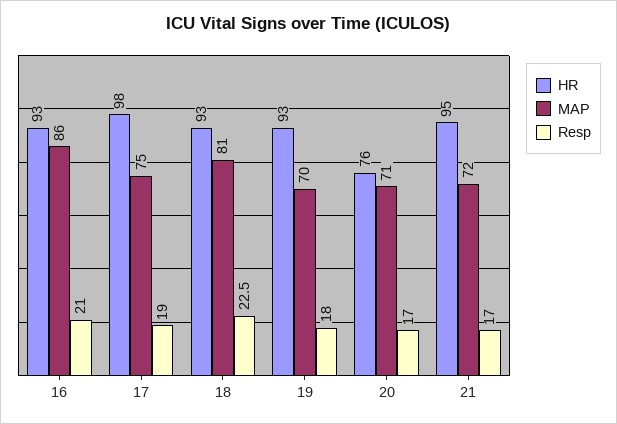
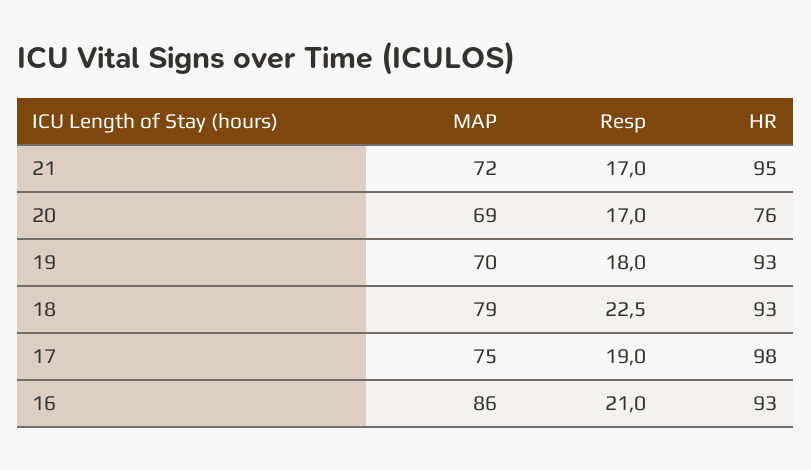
  {
    "HR": {
      "16": 93,
      "17": 98,
      "18": 93,
      "19": 93,
      "20": 76,
      "21": 95
    },
    "MAP": {
      "16": 86,
      "17": 75,
-     "18": 81,
+     "18": 79,
      "19": 70,
-     "20": 71,
+     "20": 69,
      "21": 72
    },
    "Resp": {
      "16": 21,
      "17": 19,
      "18": 22.5,
      "19": 18,
      "20": 17,
      "21": 17
    }
  }

